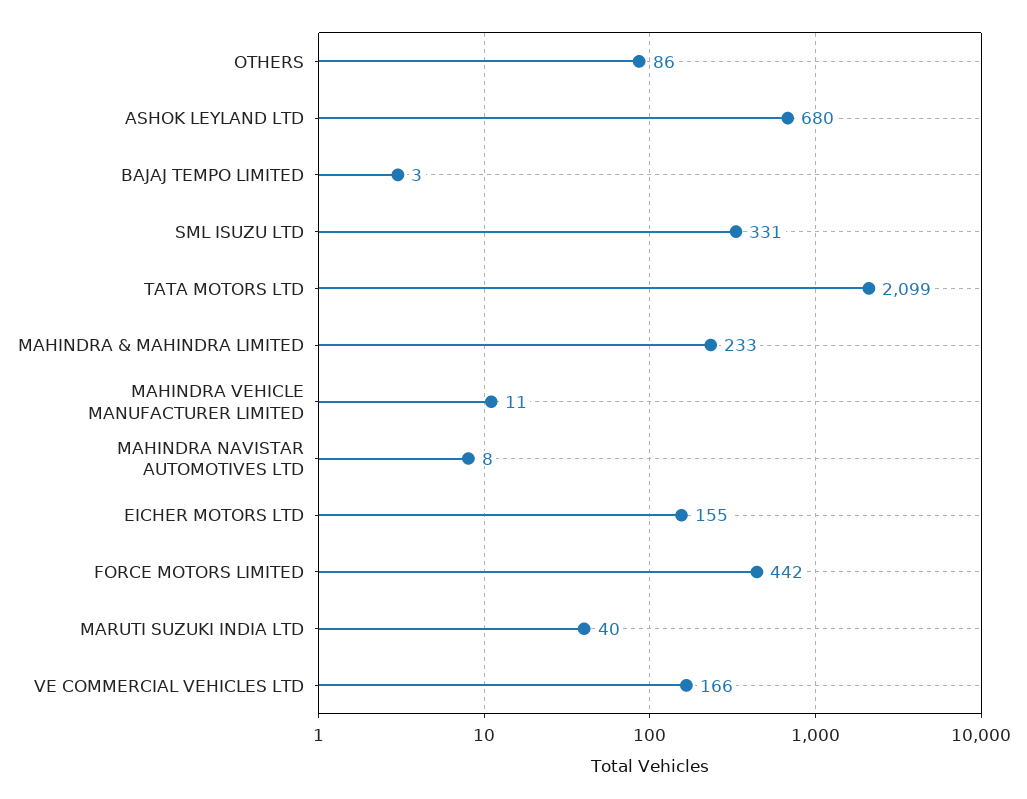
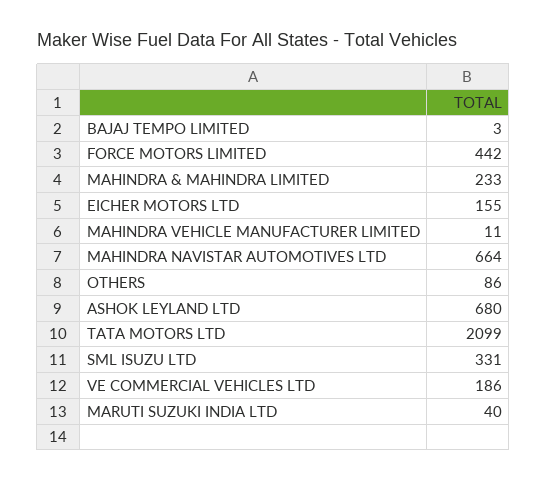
  {
    "OTHERS": 86,
    "ASHOK LEYLAND LTD": 680,
    "BAJAJ TEMPO LIMITED": 3,
    "SML ISUZU LTD": 331,
    "TATA MOTORS LTD": 2099,
    "MAHINDRA & MAHINDRA LIMITED": 233,
    "MAHINDRA VEHICLE MANUFACTURER LIMITED": 11,
-   "MAHINDRA NAVISTAR AUTOMOTIVES LTD": 8,
+   "MAHINDRA NAVISTAR AUTOMOTIVES LTD": 664,
    "EICHER MOTORS LTD": 155,
    "FORCE MOTORS LIMITED": 442,
    "MARUTI SUZUKI INDIA LTD": 40,
-   "VE COMMERCIAL VEHICLES LTD": 166
+   "VE COMMERCIAL VEHICLES LTD": 186
  }

